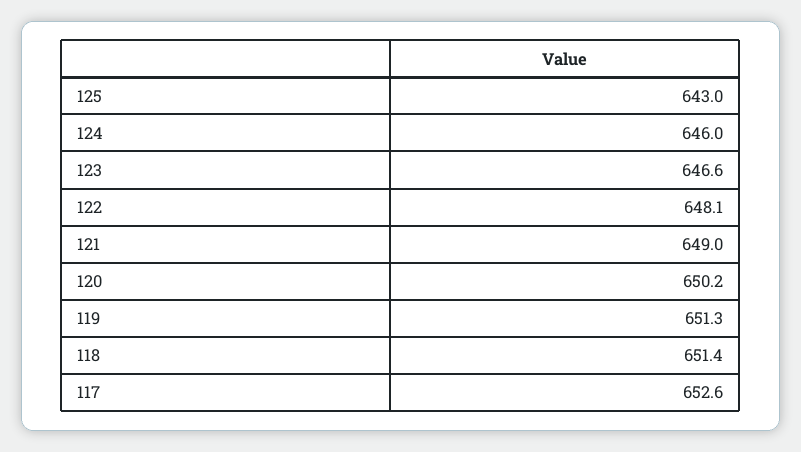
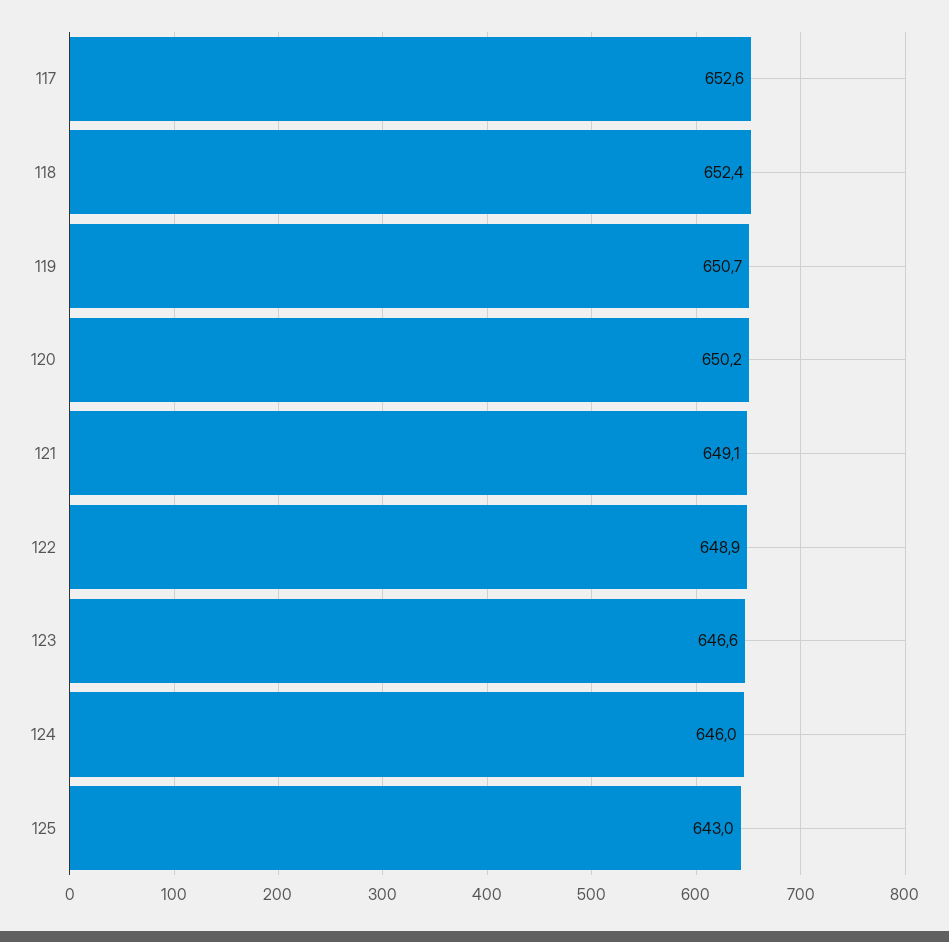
  {
    "125": 643,
    "124": 646,
    "123": 646.6,
-   "122": 648.1,
+   "122": 648.9,
-   "121": 649,
+   "121": 649.1,
    "120": 650.2,
-   "119": 651.3,
+   "119": 650.7,
-   "118": 651.4,
+   "118": 652.4,
    "117": 652.6
  }

